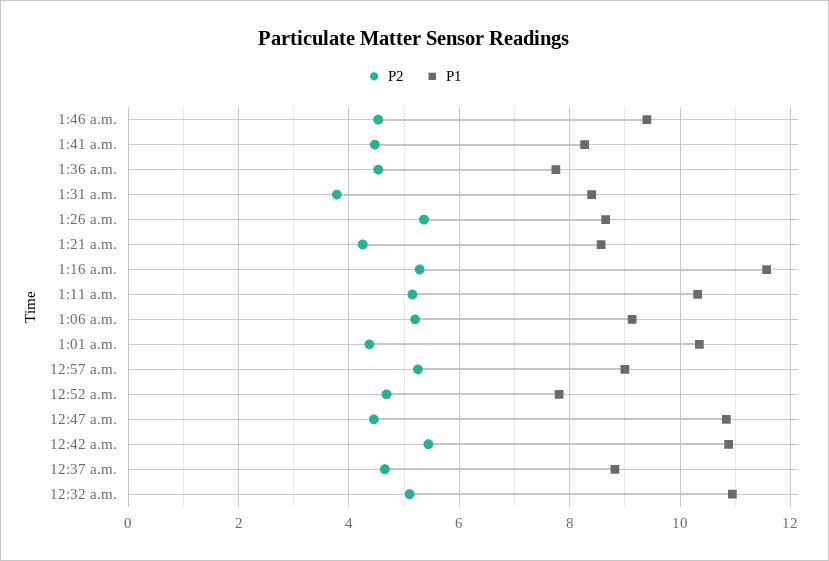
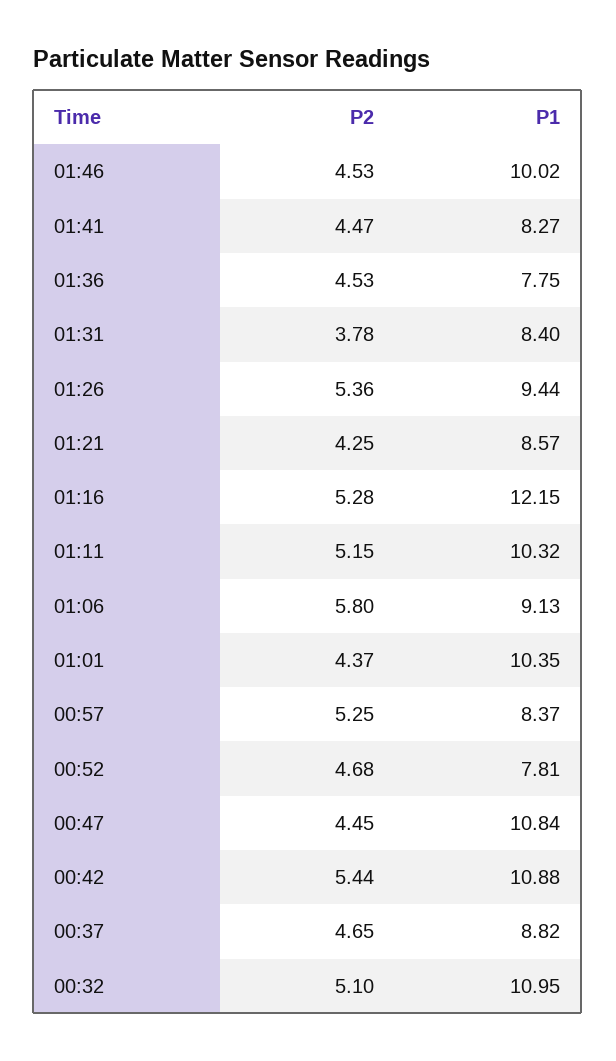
  {
    "P2": {
      "1:46 a.m.": 4.53,
      "1:41 a.m.": 4.47,
      "1:36 a.m.": 4.53,
      "1:31 a.m.": 3.78,
      "1:26 a.m.": 5.36,
      "1:21 a.m.": 4.25,
      "1:16 a.m.": 5.28,
      "1:11 a.m.": 5.15,
-     "1:06 a.m.": 5.2,
+     "1:06 a.m.": 5.8,
      "1:01 a.m.": 4.37,
      "12:57 a.m.": 5.25,
      "12:52 a.m.": 4.68,
      "12:47 a.m.": 4.45,
      "12:42 a.m.": 5.44,
      "12:37 a.m.": 4.65,
      "12:32 a.m.": 5.1
    },
    "P1": {
-     "1:46 a.m.": 9.4,
+     "1:46 a.m.": 10.02,
      "1:41 a.m.": 8.27,
      "1:36 a.m.": 7.75,
      "1:31 a.m.": 8.4,
-     "1:26 a.m.": 8.6,
+     "1:26 a.m.": 9.44,
      "1:21 a.m.": 8.57,
-     "1:16 a.m.": 11.6,
+     "1:16 a.m.": 12.15,
      "1:11 a.m.": 10.32,
      "1:06 a.m.": 9.13,
      "1:01 a.m.": 10.35,
-     "12:57 a.m.": 9,
+     "12:57 a.m.": 8.37,
      "12:52 a.m.": 7.81,
      "12:47 a.m.": 10.84,
      "12:42 a.m.": 10.88,
      "12:37 a.m.": 8.82,
      "12:32 a.m.": 10.95
    }
  }

